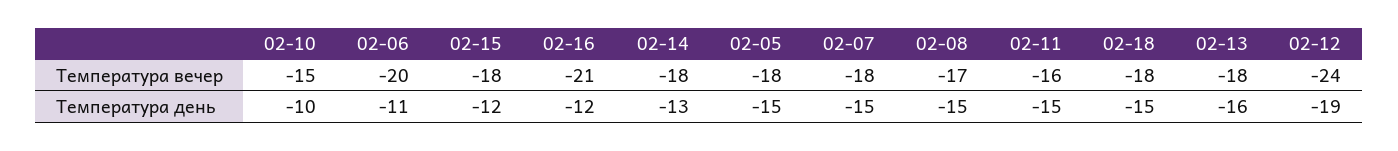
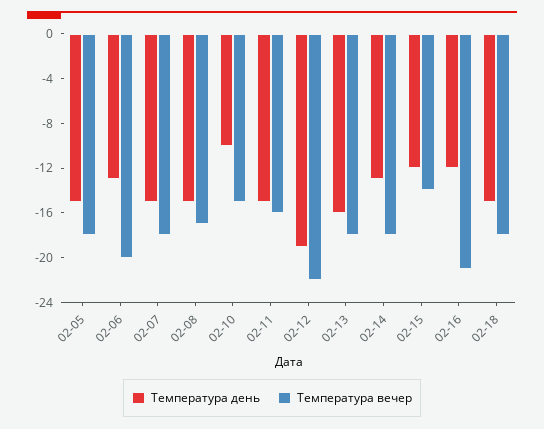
  {
    "Температура вечер": {
      "02-10": -15,
      "02-06": -20,
-     "02-15": -18,
+     "02-15": -14,
      "02-16": -21,
      "02-14": -18,
      "02-05": -18,
      "02-07": -18,
      "02-08": -17,
      "02-11": -16,
      "02-18": -18,
      "02-13": -18,
-     "02-12": -24
+     "02-12": -22
    },
    "Температура день": {
      "02-10": -10,
-     "02-06": -11,
+     "02-06": -13,
      "02-15": -12,
      "02-16": -12,
      "02-14": -13,
      "02-05": -15,
      "02-07": -15,
      "02-08": -15,
      "02-11": -15,
      "02-18": -15,
      "02-13": -16,
      "02-12": -19
    }
  }

